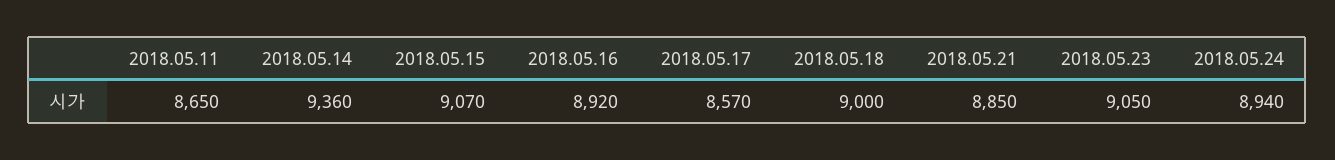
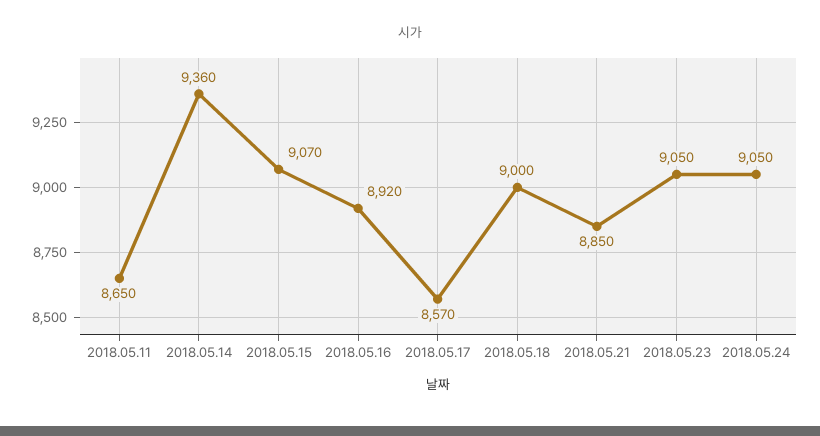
  {
    "2018.05.11": 8650,
    "2018.05.14": 9360,
    "2018.05.15": 9070,
    "2018.05.16": 8920,
    "2018.05.17": 8570,
    "2018.05.18": 9000,
    "2018.05.21": 8850,
    "2018.05.23": 9050,
-   "2018.05.24": 8940
+   "2018.05.24": 9050
  }

